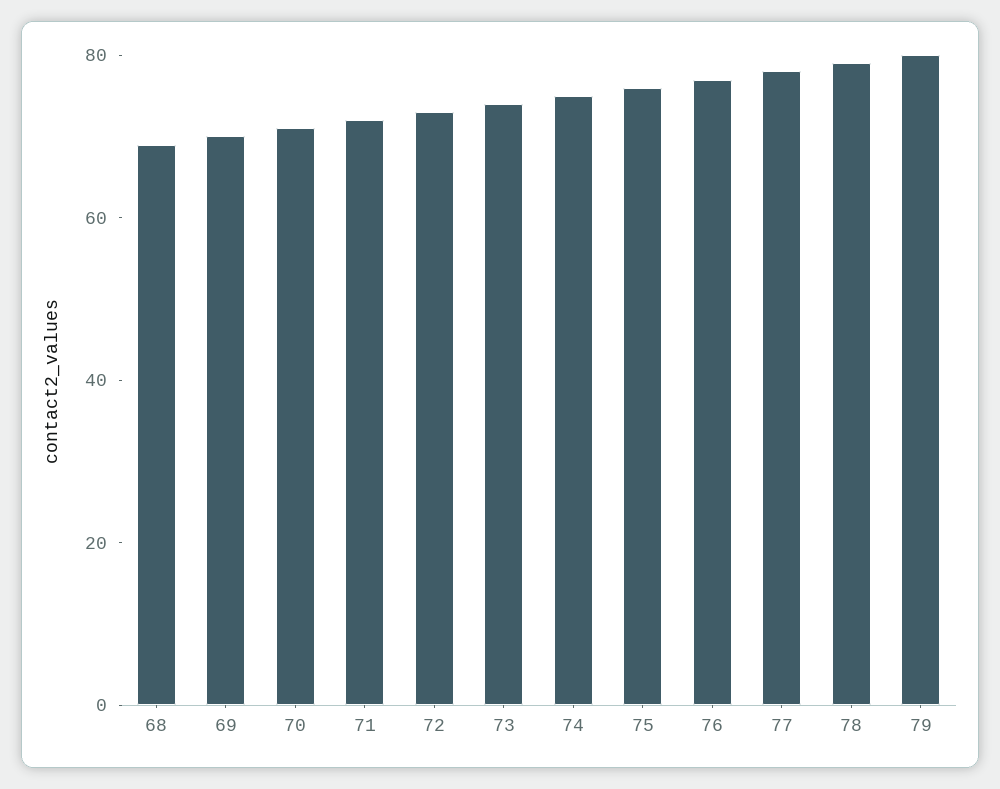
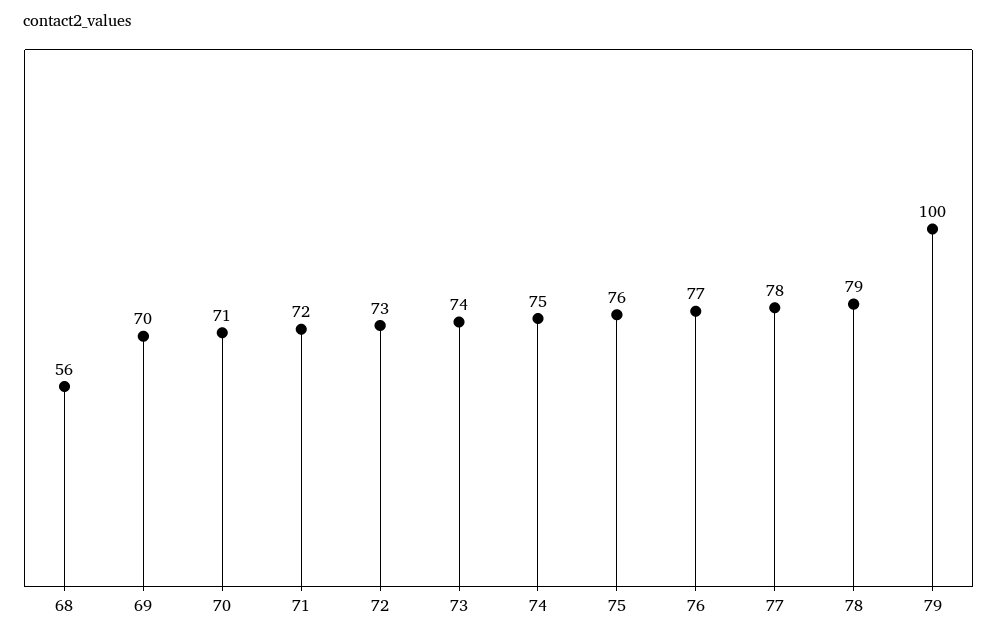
  {
-   "68": 70,
+   "68": 56,
    "69": 70,
    "70": 71,
    "71": 72,
    "72": 73,
    "73": 74,
    "74": 75,
    "75": 76,
    "76": 77,
    "77": 78,
    "78": 79,
-   "79": 80
+   "79": 100
  }

